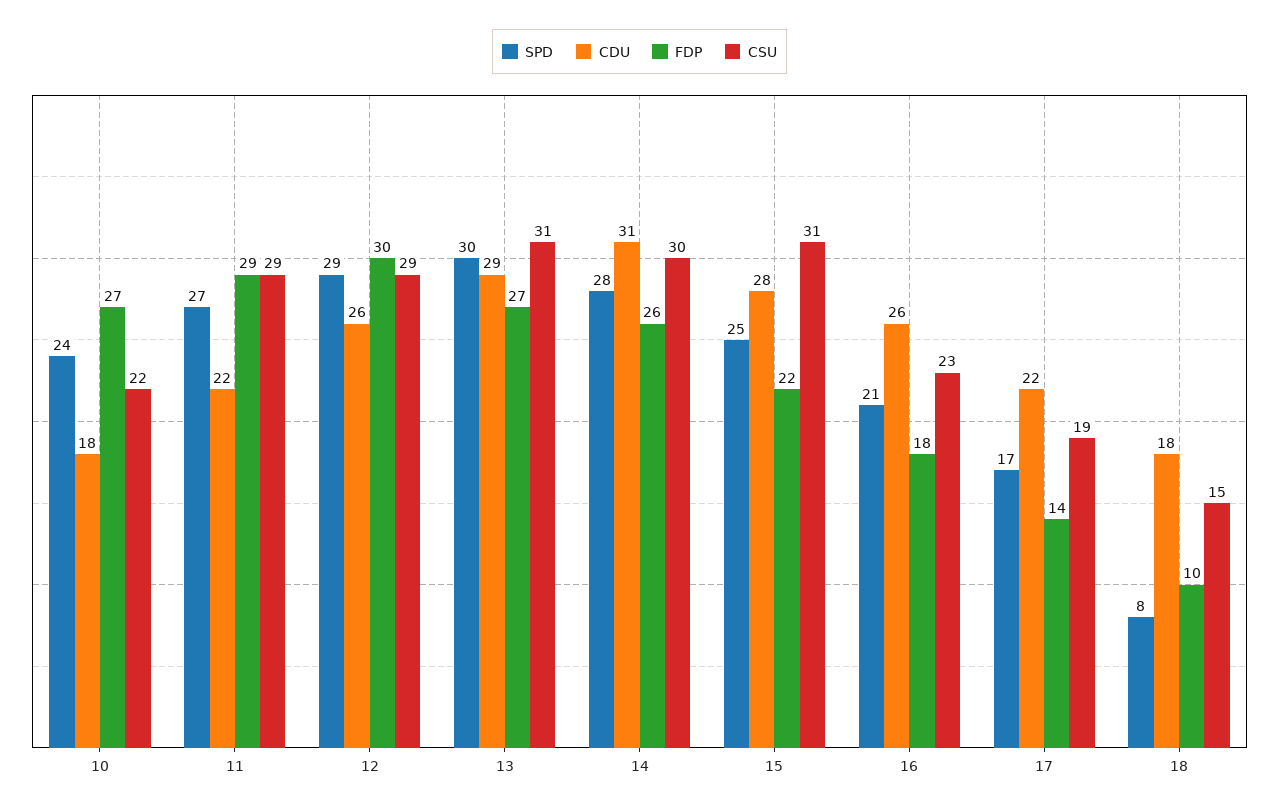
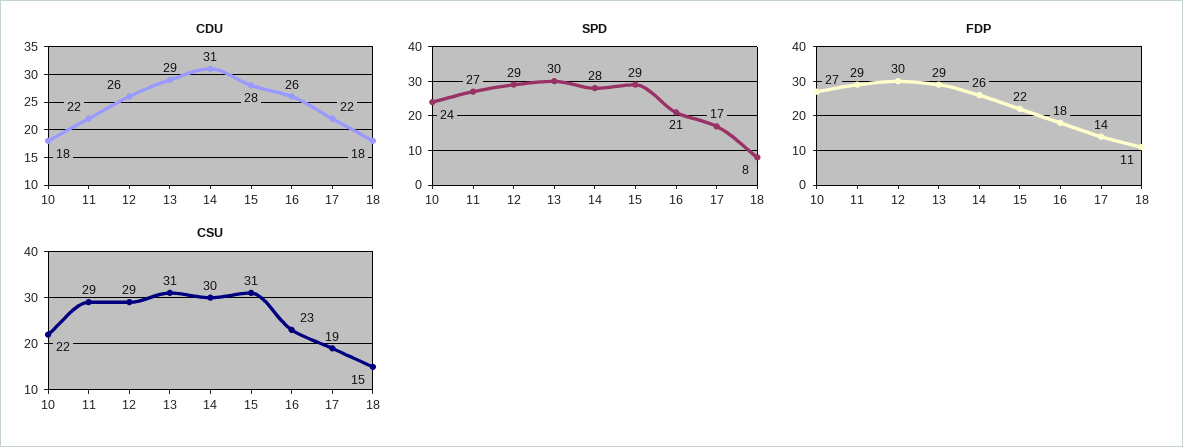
  {
    "SPD": {
      "10": 24,
      "11": 27,
      "12": 29,
      "13": 30,
      "14": 28,
-     "15": 25,
+     "15": 29,
      "16": 21,
      "17": 17,
      "18": 8
    },
    "CDU": {
      "10": 18,
      "11": 22,
      "12": 26,
      "13": 29,
      "14": 31,
      "15": 28,
      "16": 26,
      "17": 22,
      "18": 18
    },
    "FDP": {
      "10": 27,
      "11": 29,
      "12": 30,
-     "13": 27,
+     "13": 29,
      "14": 26,
      "15": 22,
      "16": 18,
      "17": 14,
-     "18": 10
+     "18": 11
    },
    "CSU": {
      "10": 22,
      "11": 29,
      "12": 29,
      "13": 31,
      "14": 30,
      "15": 31,
      "16": 23,
      "17": 19,
      "18": 15
    }
  }

